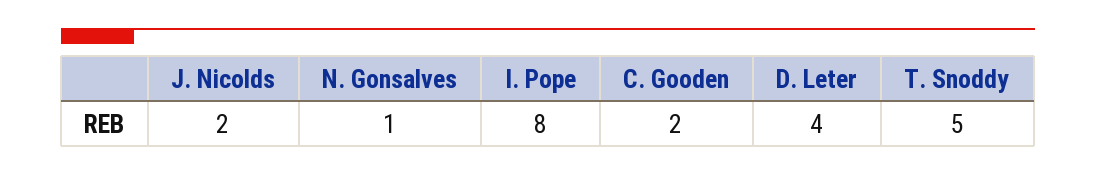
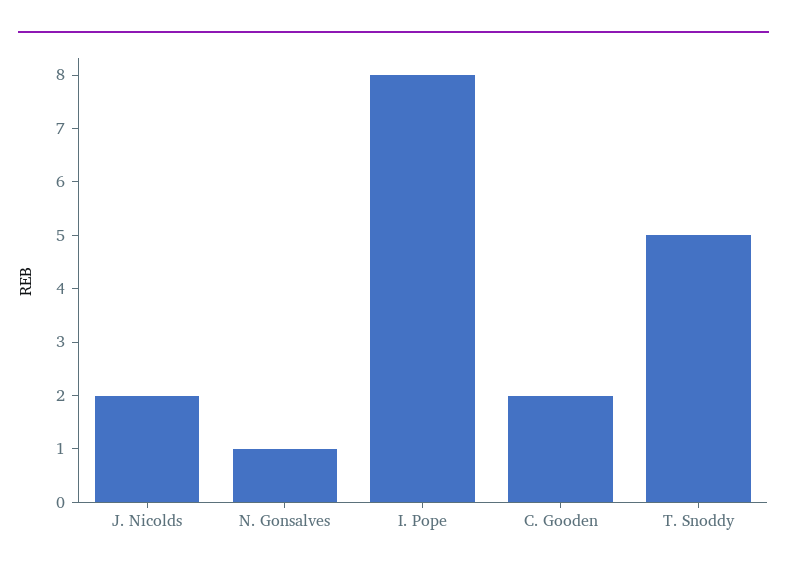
  {
    "J. Nicolds": 2,
    "N. Gonsalves": 1,
    "I. Pope": 8,
    "C. Gooden": 2,
-   "D. Leter": 4,
    "T. Snoddy": 5
  }

